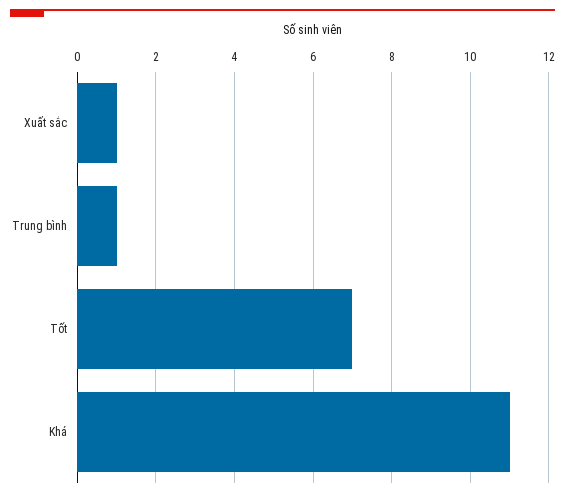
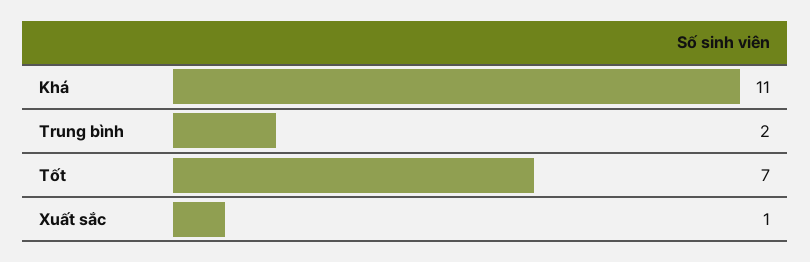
  {
    "Xuất sắc": 1,
-   "Trung bình": 1,
+   "Trung bình": 2,
    "Tốt": 7,
    "Khá": 11
  }

